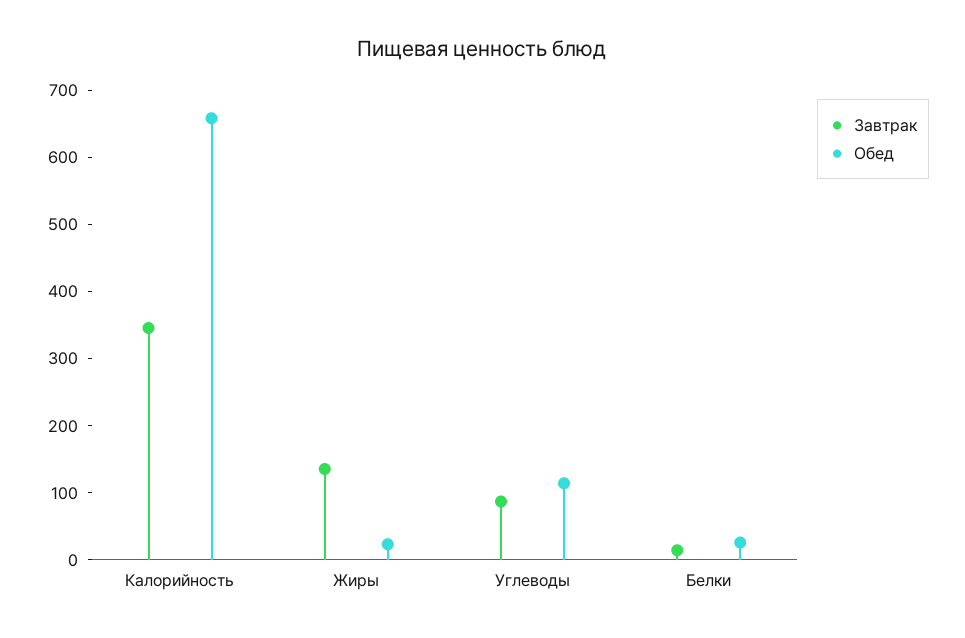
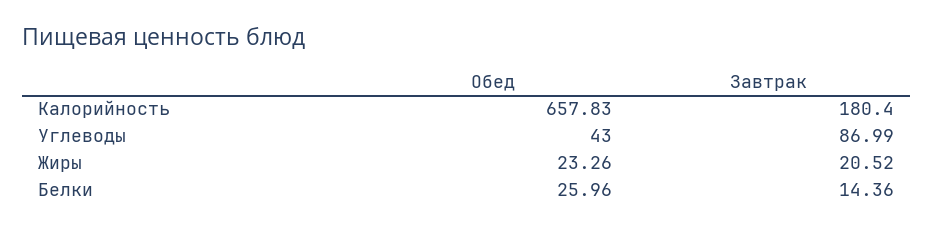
  {
    "Завтрак": {
-     "Калорийность": 340,
+     "Калорийность": 180.4,
-     "Жиры": 140,
+     "Жиры": 20.52,
      "Углеводы": 86.99,
      "Белки": 14.36
    },
    "Обед": {
      "Калорийность": 657.83,
      "Жиры": 23.26,
-     "Углеводы": 120,
+     "Углеводы": 43,
      "Белки": 25.96
    }
  }

